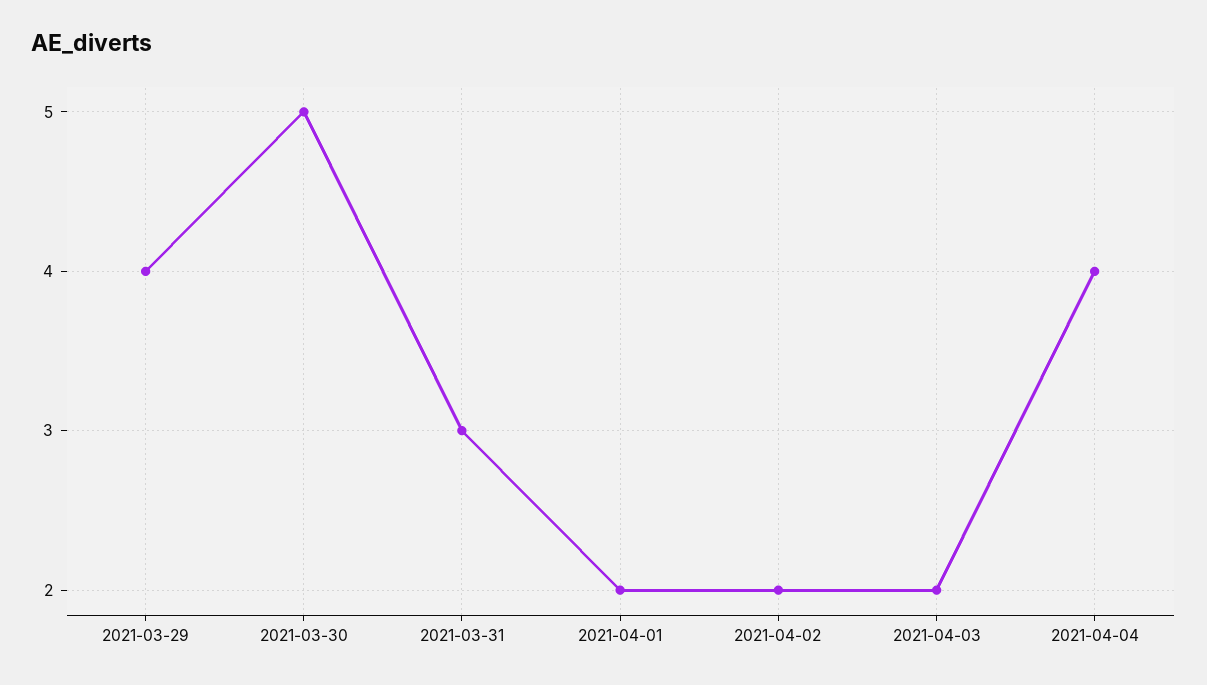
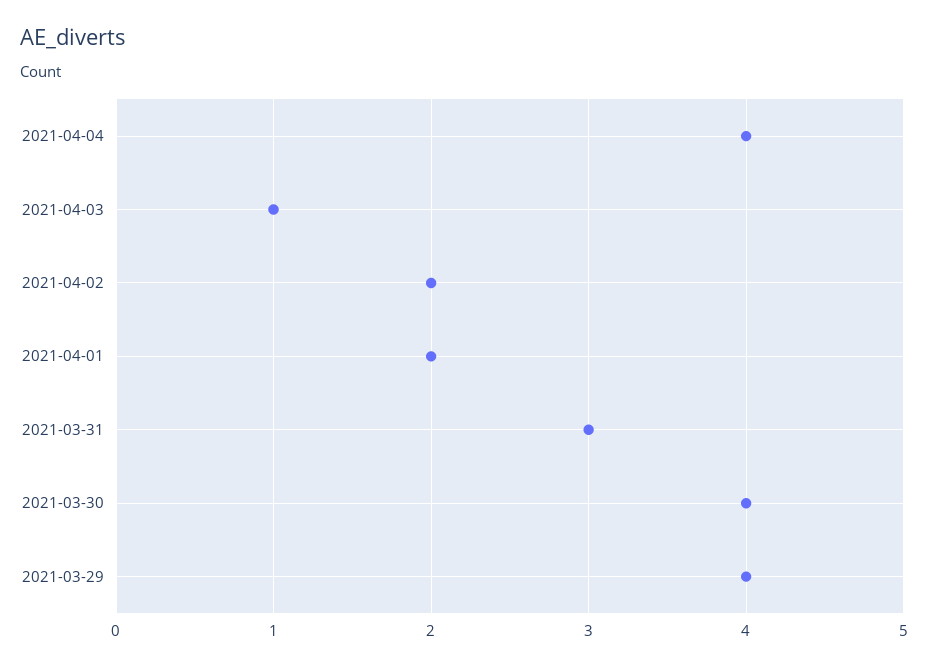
  {
    "2021-03-29": 4,
-   "2021-03-30": 5,
+   "2021-03-30": 4,
    "2021-03-31": 3,
    "2021-04-01": 2,
    "2021-04-02": 2,
-   "2021-04-03": 2,
+   "2021-04-03": 1,
    "2021-04-04": 4
  }

